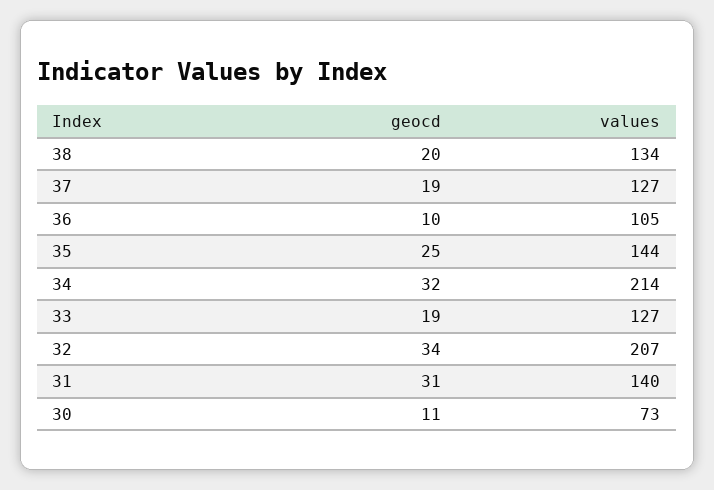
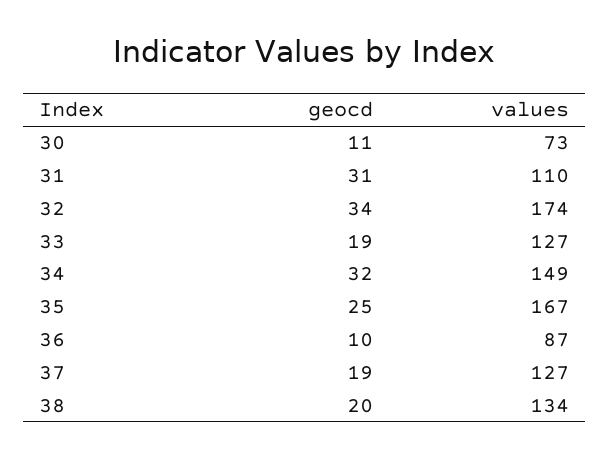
  {
    "geocd": {
      "38": 20,
      "37": 19,
      "36": 10,
      "35": 25,
      "34": 32,
      "33": 19,
      "32": 34,
      "31": 31,
      "30": 11
    },
    "values": {
      "38": 134,
      "37": 127,
-     "36": 105,
+     "36": 87,
-     "35": 144,
+     "35": 167,
-     "34": 214,
+     "34": 149,
      "33": 127,
-     "32": 207,
+     "32": 174,
-     "31": 140,
+     "31": 110,
      "30": 73
    }
  }

